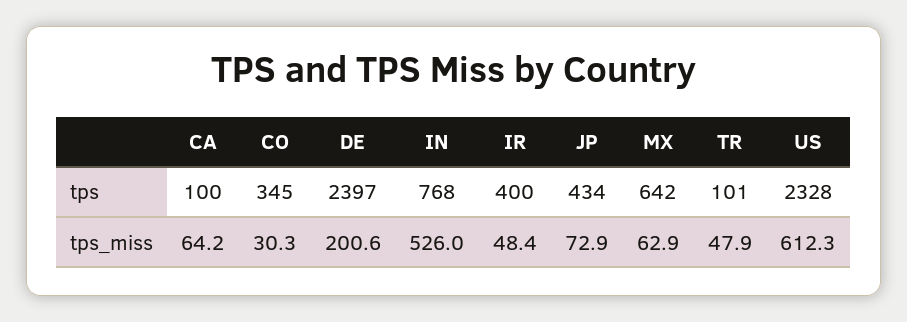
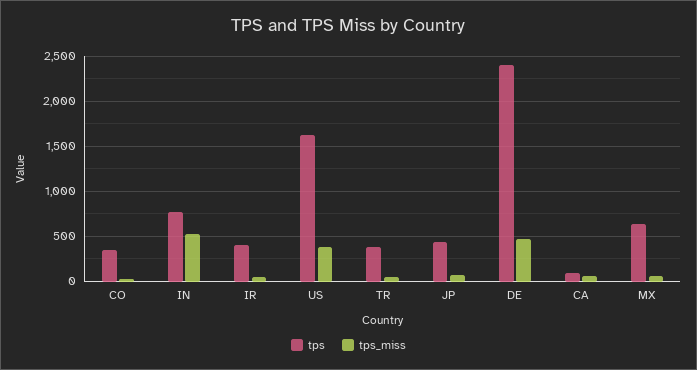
  {
    "tps": {
      "CA": 100,
      "CO": 345,
      "DE": 2397,
      "IN": 768,
      "IR": 400,
      "JP": 434,
      "MX": 642,
-     "TR": 101,
+     "TR": 400,
-     "US": 2328
+     "US": 1600
    },
    "tps_miss": {
      "CA": 64.2,
      "CO": 30.3,
-     "DE": 200.6,
+     "DE": 500,
      "IN": 526,
      "IR": 48.4,
      "JP": 72.9,
      "MX": 62.9,
      "TR": 47.9,
-     "US": 612.3
+     "US": 400
    }
  }

